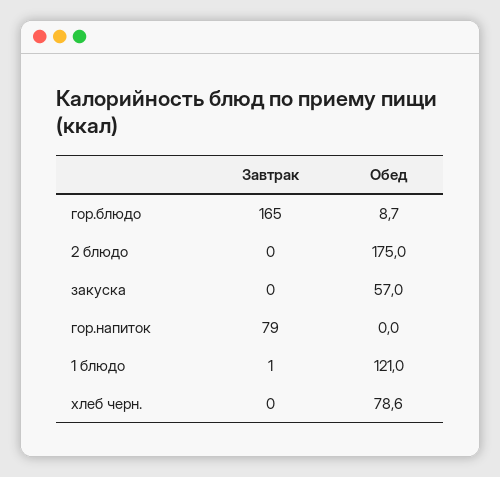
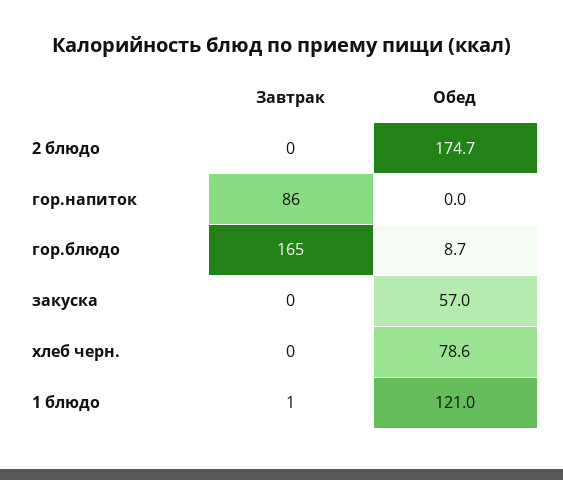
  {
    "Завтрак": {
      "гор.блюдо": 165,
      "2 блюдо": 0,
      "закуска": 0,
-     "гор.напиток": 79,
+     "гор.напиток": 86,
      "1 блюдо": 1,
      "хлеб черн.": 0
    },
    "Обед": {
      "гор.блюдо": 8.7,
-     "2 блюдо": 175,
+     "2 блюдо": 174.7,
      "закуска": 57,
      "гор.напиток": 0,
      "1 блюдо": 121,
      "хлеб черн.": 78.6
    }
  }

